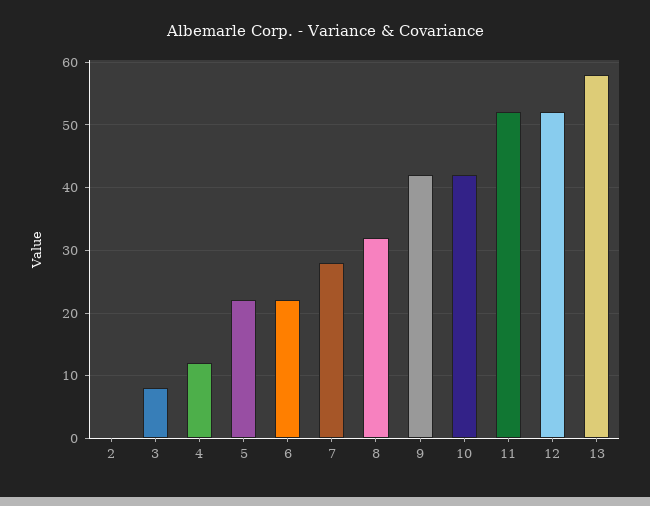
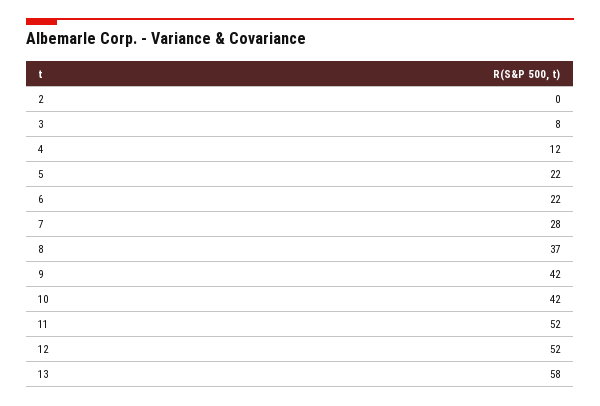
  {
    "2": 0,
    "3": 8,
    "4": 12,
    "5": 22,
    "6": 22,
    "7": 28,
-   "8": 32,
+   "8": 37,
    "9": 42,
    "10": 42,
    "11": 52,
    "12": 52,
    "13": 58
  }

